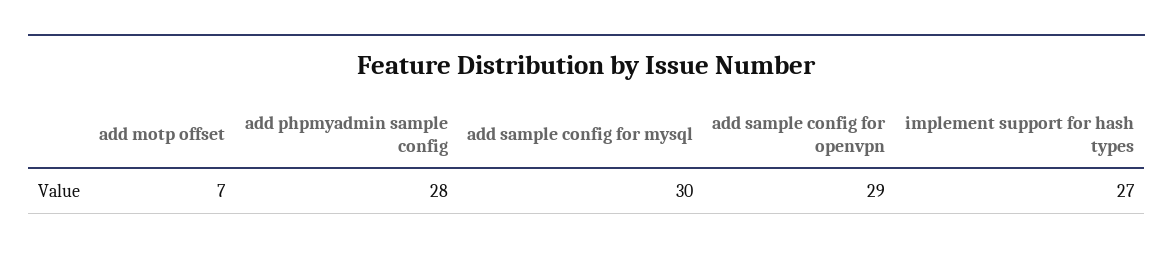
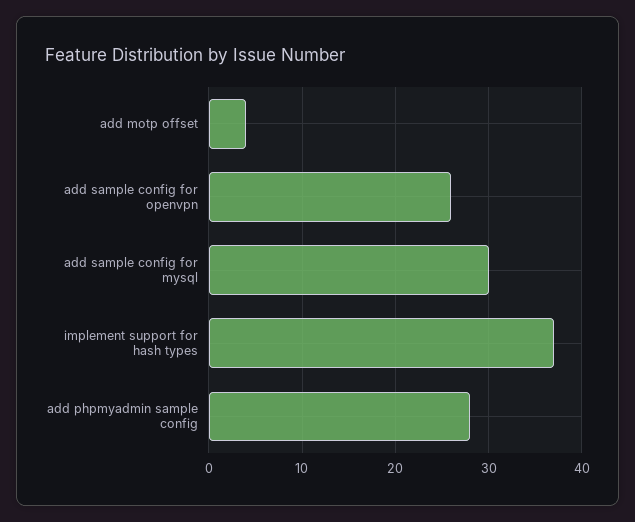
  {
-   "add motp offset": 7,
+   "add motp offset": 4,
    "add phpmyadmin sample config": 28,
    "add sample config for mysql": 30,
-   "add sample config for openvpn": 29,
+   "add sample config for openvpn": 26,
-   "implement support for hash types": 27
+   "implement support for hash types": 37
  }

